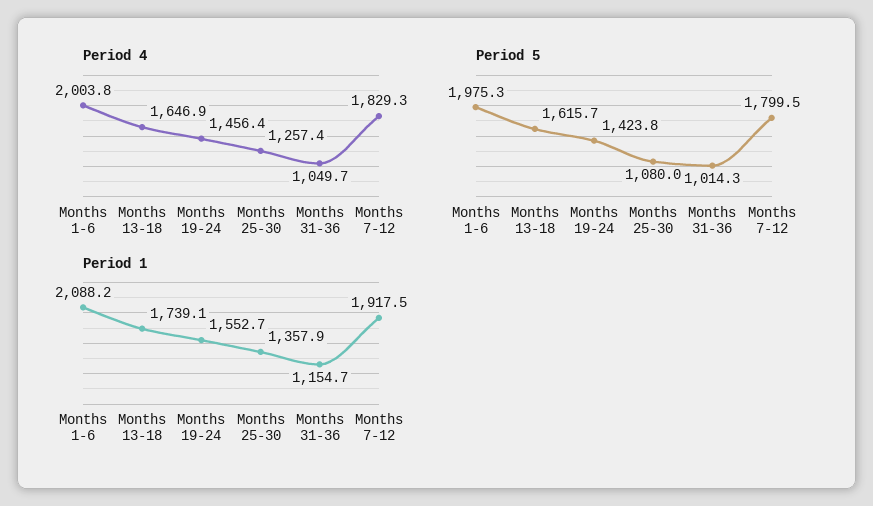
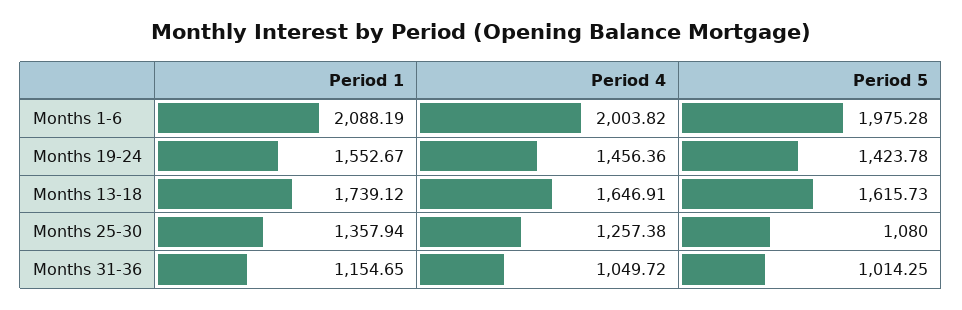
  {
    "Period 4": {
      "Months 1-6": 2003.82,
      "Months 13-18": 1646.91,
      "Months 19-24": 1456.36,
      "Months 25-30": 1257.38,
-     "Months 31-36": 1049.72,
+     "Months 31-36": 1049.72
-     "Months 7-12": 1829.3
    },
    "Period 5": {
      "Months 1-6": 1975.28,
      "Months 13-18": 1615.73,
      "Months 19-24": 1423.78,
      "Months 25-30": 1080,
-     "Months 31-36": 1014.25,
+     "Months 31-36": 1014.25
-     "Months 7-12": 1799.5
    },
    "Period 1": {
      "Months 1-6": 2088.19,
      "Months 13-18": 1739.12,
      "Months 19-24": 1552.67,
      "Months 25-30": 1357.94,
-     "Months 31-36": 1154.65,
+     "Months 31-36": 1154.65
-     "Months 7-12": 1917.5
    }
  }

